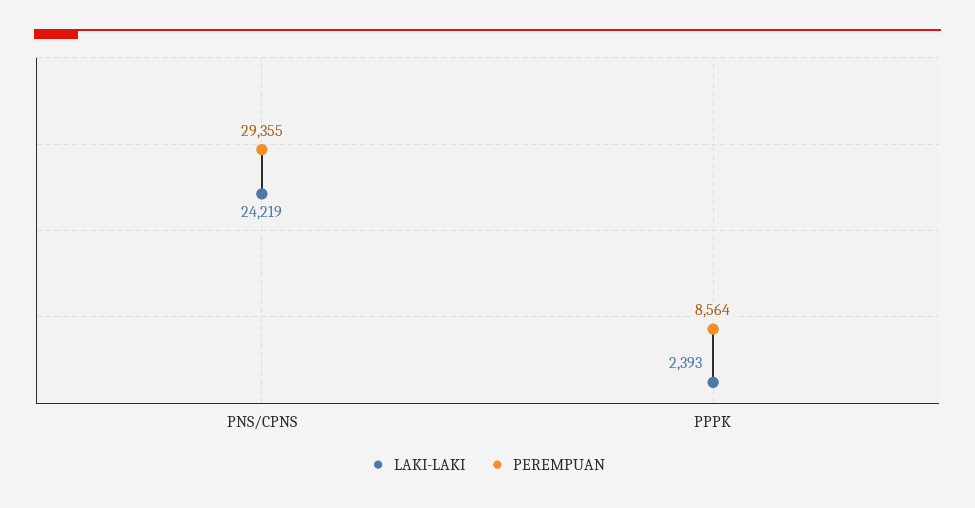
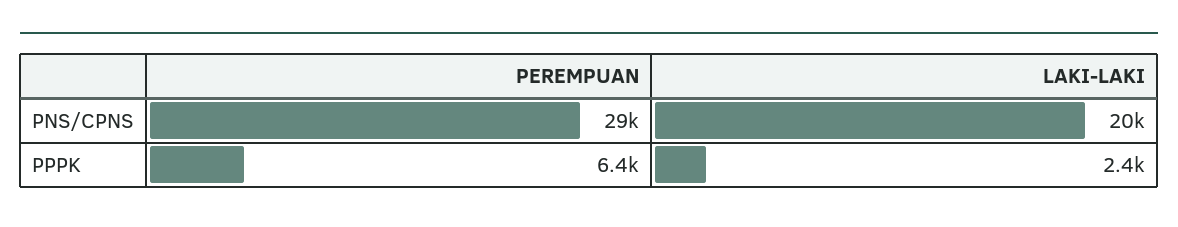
  {
    "LAKI-LAKI": {
-     "PNS/CPNS": 24219,
+     "PNS/CPNS": 20000,
      "PPPK": 2393
    },
    "PEREMPUAN": {
      "PNS/CPNS": 29355,
-     "PPPK": 8564
+     "PPPK": 6400
    }
  }

